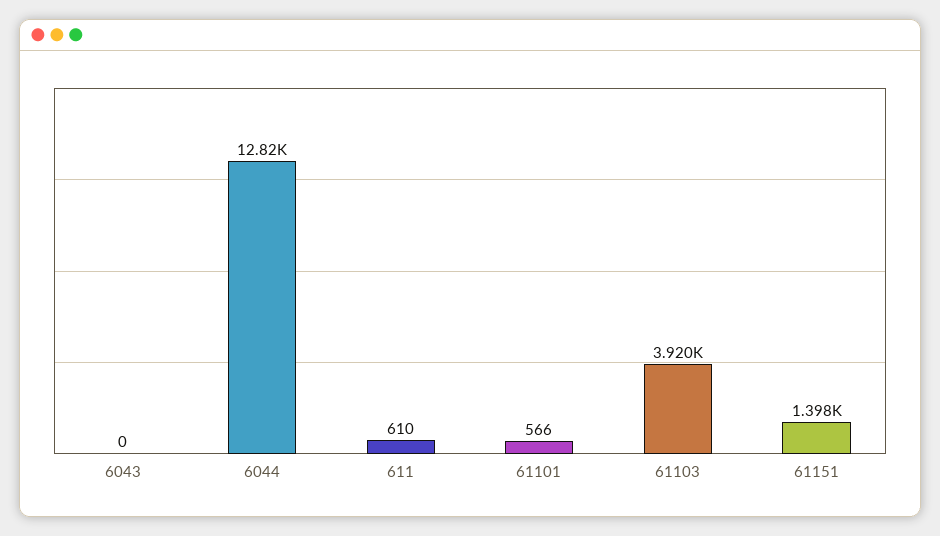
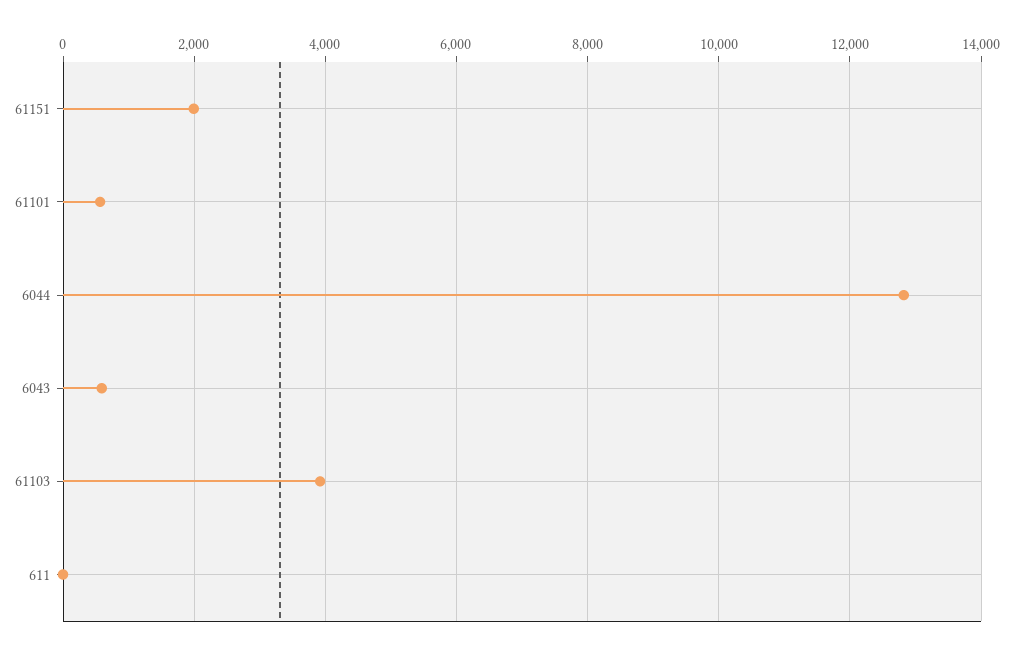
  {
-   "6043": 0,
+   "6043": 600,
    "6044": 12820,
-   "611": 610,
+   "611": 0,
    "61101": 566,
    "61103": 3920,
-   "61151": 1398
+   "61151": 2000
  }

